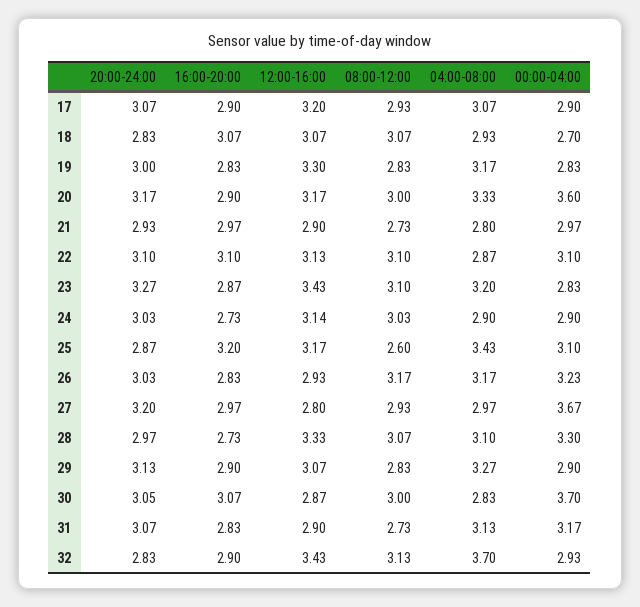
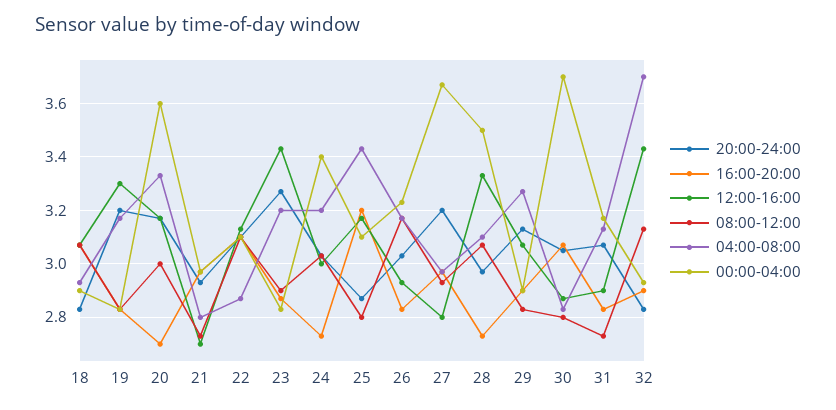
  {
    "20:00-24:00": {
-     "17": 3.07,
      "18": 2.83,
-     "19": 3,
+     "19": 3.2,
      "20": 3.17,
      "21": 2.93,
      "22": 3.1,
      "23": 3.27,
      "24": 3.03,
      "25": 2.87,
      "26": 3.03,
      "27": 3.2,
      "28": 2.97,
      "29": 3.13,
      "30": 3.05,
      "31": 3.07,
      "32": 2.83
    },
    "16:00-20:00": {
-     "17": 2.9,
      "18": 3.07,
      "19": 2.83,
-     "20": 2.9,
+     "20": 2.7,
      "21": 2.97,
      "22": 3.1,
      "23": 2.87,
      "24": 2.73,
      "25": 3.2,
      "26": 2.83,
      "27": 2.97,
      "28": 2.73,
      "29": 2.9,
      "30": 3.07,
      "31": 2.83,
      "32": 2.9
    },
    "12:00-16:00": {
-     "17": 3.2,
      "18": 3.07,
      "19": 3.3,
      "20": 3.17,
-     "21": 2.9,
+     "21": 2.7,
      "22": 3.13,
      "23": 3.43,
-     "24": 3.14,
+     "24": 3,
      "25": 3.17,
      "26": 2.93,
      "27": 2.8,
      "28": 3.33,
      "29": 3.07,
      "30": 2.87,
      "31": 2.9,
      "32": 3.43
    },
    "08:00-12:00": {
-     "17": 2.93,
      "18": 3.07,
      "19": 2.83,
      "20": 3,
      "21": 2.73,
      "22": 3.1,
-     "23": 3.1,
+     "23": 2.9,
      "24": 3.03,
-     "25": 2.6,
+     "25": 2.8,
      "26": 3.17,
      "27": 2.93,
      "28": 3.07,
      "29": 2.83,
-     "30": 3,
+     "30": 2.8,
      "31": 2.73,
      "32": 3.13
    },
    "04:00-08:00": {
-     "17": 3.07,
      "18": 2.93,
      "19": 3.17,
      "20": 3.33,
      "21": 2.8,
      "22": 2.87,
      "23": 3.2,
-     "24": 2.9,
+     "24": 3.2,
      "25": 3.43,
      "26": 3.17,
      "27": 2.97,
      "28": 3.1,
      "29": 3.27,
      "30": 2.83,
      "31": 3.13,
      "32": 3.7
    },
    "00:00-04:00": {
-     "17": 2.9,
-     "18": 2.7,
+     "18": 2.9,
      "19": 2.83,
      "20": 3.6,
      "21": 2.97,
      "22": 3.1,
      "23": 2.83,
-     "24": 2.9,
+     "24": 3.4,
      "25": 3.1,
      "26": 3.23,
      "27": 3.67,
-     "28": 3.3,
+     "28": 3.5,
      "29": 2.9,
      "30": 3.7,
      "31": 3.17,
      "32": 2.93
    }
  }

